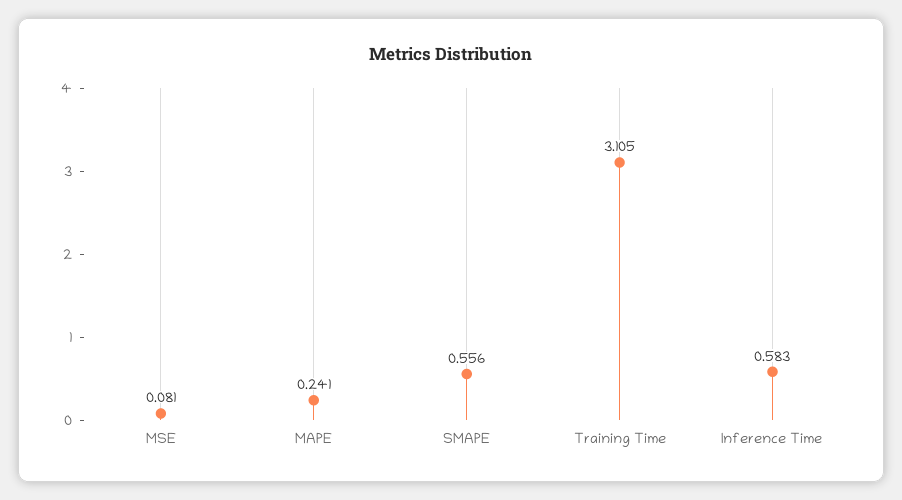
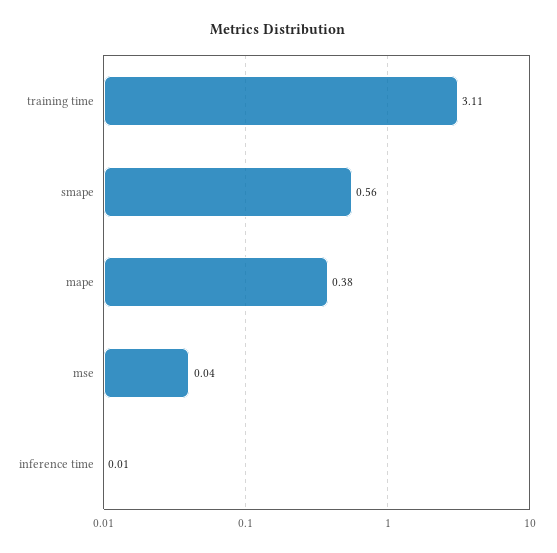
  {
-   "MSE": 0.081,
+   "MSE": 0.04,
-   "MAPE": 0.241,
+   "MAPE": 0.38,
    "SMAPE": 0.556,
    "Training Time": 3.105,
-   "Inference Time": 0.583
+   "Inference Time": 0.01
  }

